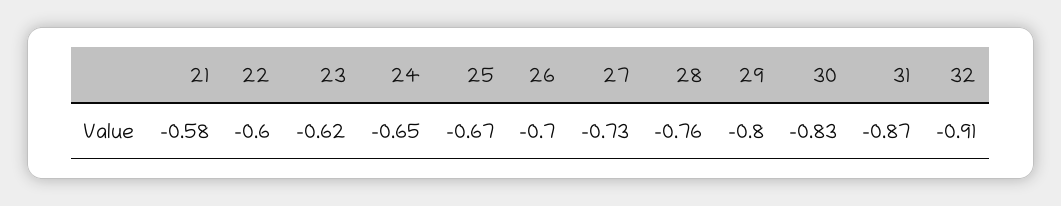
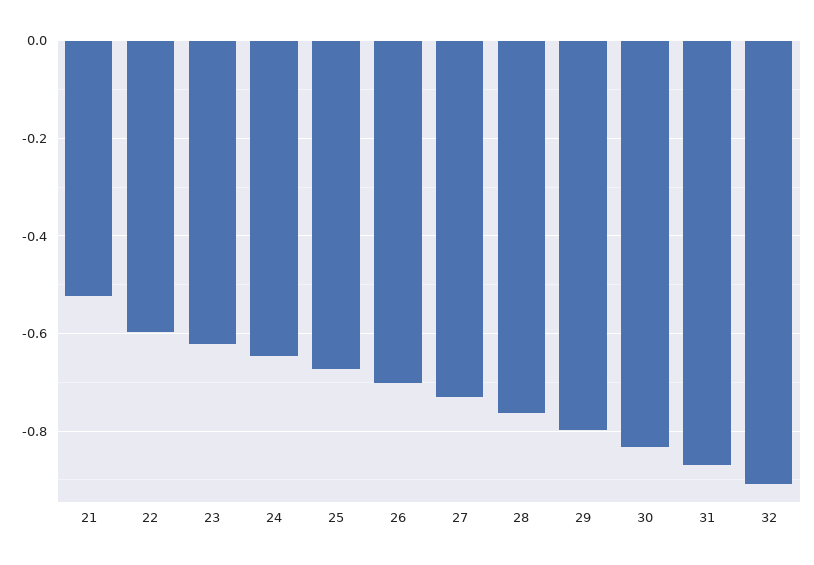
  {
-   "21": -0.58,
+   "21": -0.52,
    "22": -0.6,
    "23": -0.62,
    "24": -0.65,
    "25": -0.67,
    "26": -0.7,
    "27": -0.73,
    "28": -0.76,
    "29": -0.8,
    "30": -0.83,
    "31": -0.87,
    "32": -0.91
  }

